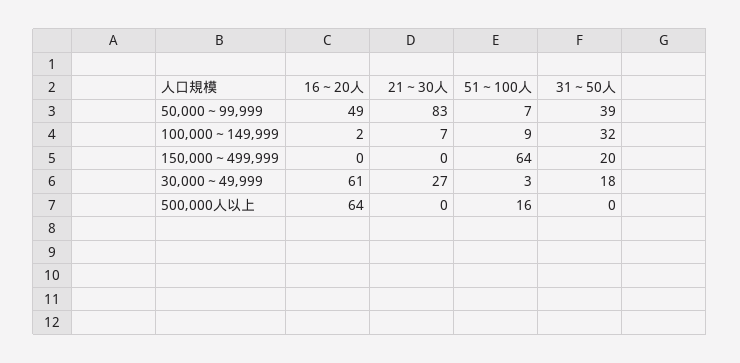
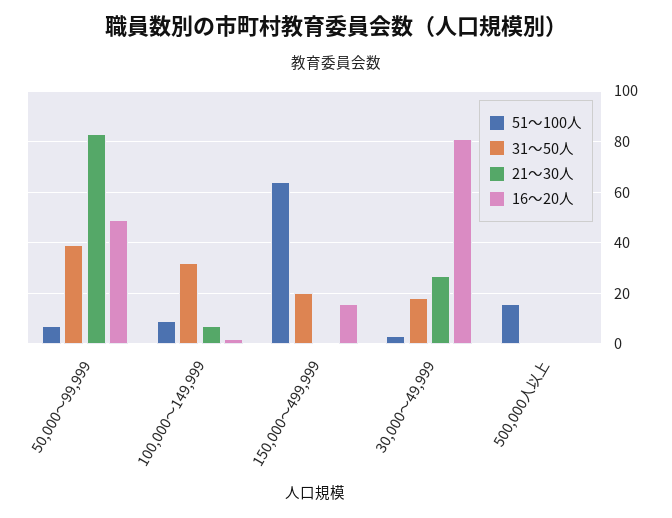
  {
    "16～20人": {
      "50,000～99,999": 49,
      "100,000～149,999": 2,
-     "150,000～499,999": 0,
+     "150,000～499,999": 15,
-     "30,000～49,999": 61,
+     "30,000～49,999": 80,
-     "500,000人以上": 64
+     "500,000人以上": 0
    },
    "21～30人": {
      "50,000～99,999": 83,
      "100,000～149,999": 7,
      "150,000～499,999": 0,
      "30,000～49,999": 27,
      "500,000人以上": 0
    },
    "51～100人": {
      "50,000～99,999": 7,
      "100,000～149,999": 9,
      "150,000～499,999": 64,
      "30,000～49,999": 3,
      "500,000人以上": 16
    },
    "31～50人": {
      "50,000～99,999": 39,
      "100,000～149,999": 32,
      "150,000～499,999": 20,
      "30,000～49,999": 18,
      "500,000人以上": 0
    }
  }

